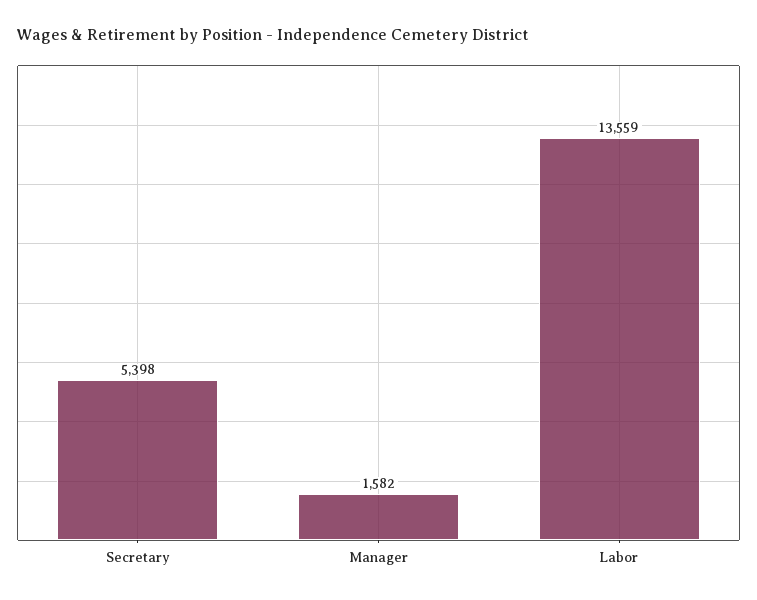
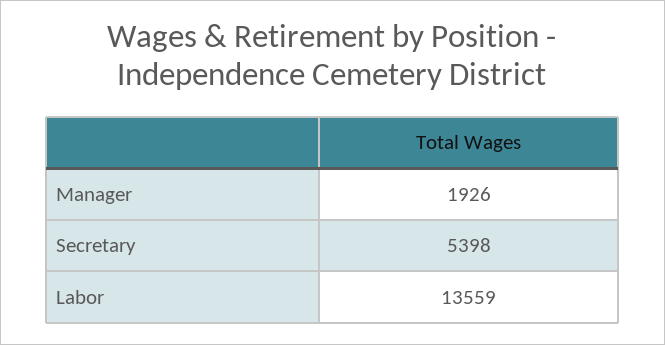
  {
    "Secretary": 5398,
-   "Manager": 1582,
+   "Manager": 1926,
    "Labor": 13559
  }

